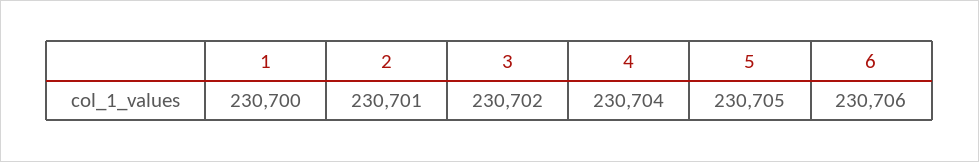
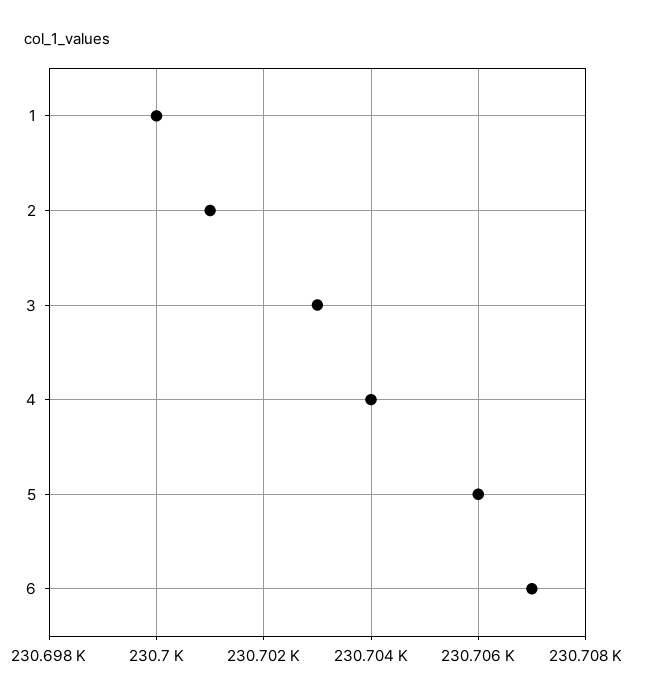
  {
    "1": 230700,
    "2": 230701,
-   "3": 230702,
+   "3": 230703,
    "4": 230704,
-   "5": 230705,
+   "5": 230706,
-   "6": 230706
+   "6": 230707
  }

